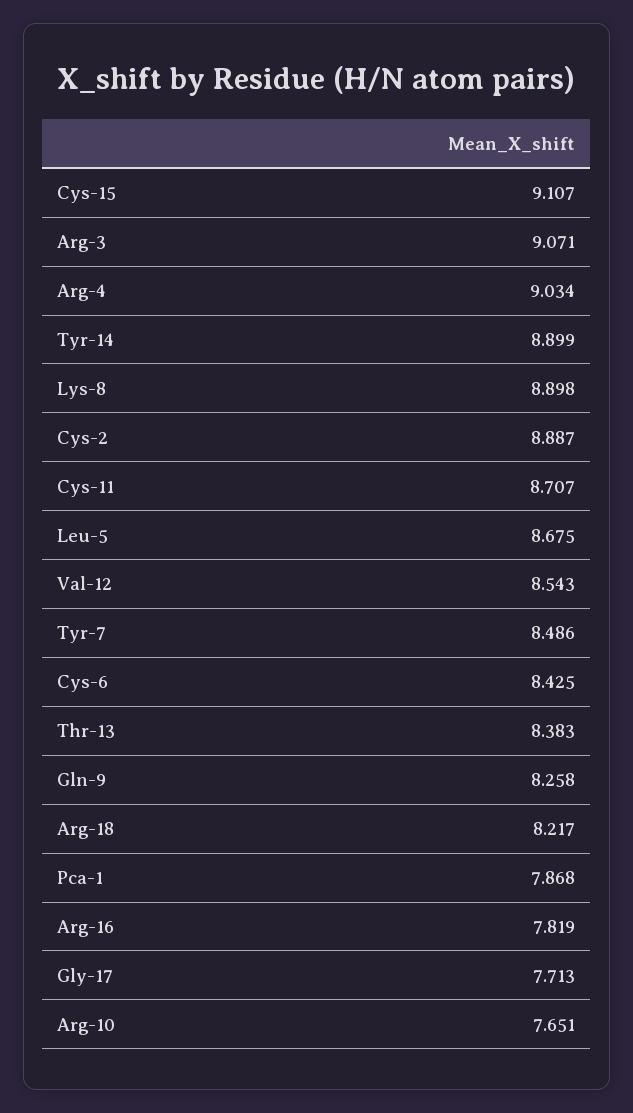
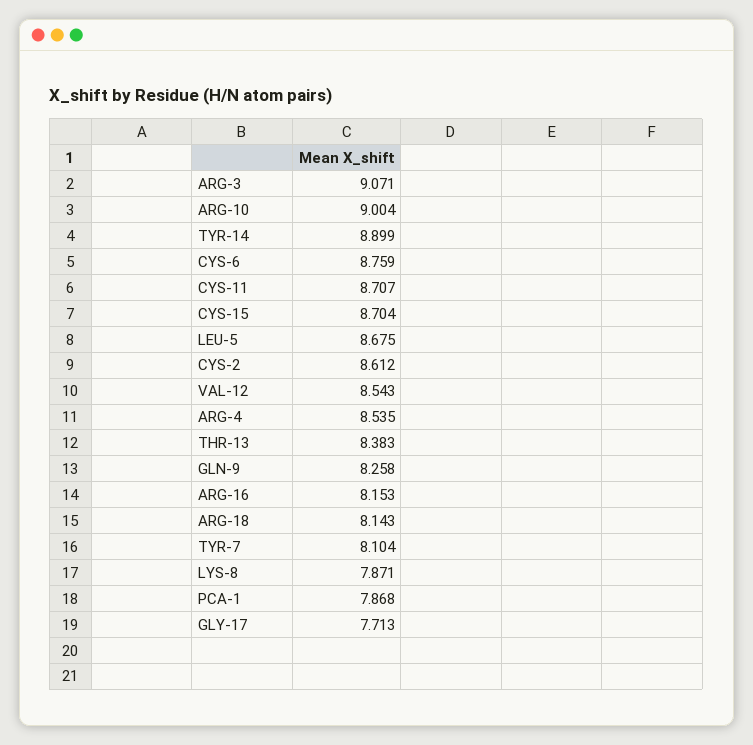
  {
-   "Cys-15": 9.107,
+   "Cys-15": 8.704,
    "Arg-3": 9.071,
-   "Arg-4": 9.034,
+   "Arg-4": 8.535,
    "Tyr-14": 8.899,
-   "Lys-8": 8.898,
+   "Lys-8": 7.871,
-   "Cys-2": 8.887,
+   "Cys-2": 8.612,
    "Cys-11": 8.707,
    "Leu-5": 8.675,
    "Val-12": 8.543,
-   "Tyr-7": 8.486,
+   "Tyr-7": 8.104,
-   "Cys-6": 8.425,
+   "Cys-6": 8.759,
    "Thr-13": 8.383,
    "Gln-9": 8.258,
-   "Arg-18": 8.217,
+   "Arg-18": 8.143,
    "Pca-1": 7.868,
-   "Arg-16": 7.819,
+   "Arg-16": 8.153,
    "Gly-17": 7.713,
-   "Arg-10": 7.651
+   "Arg-10": 9.004
  }

